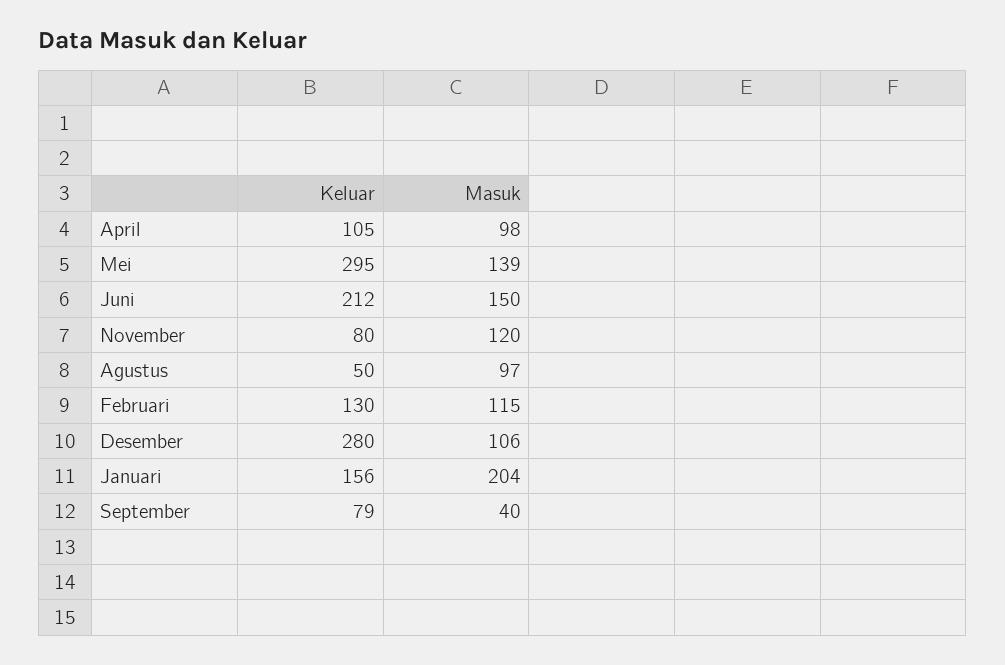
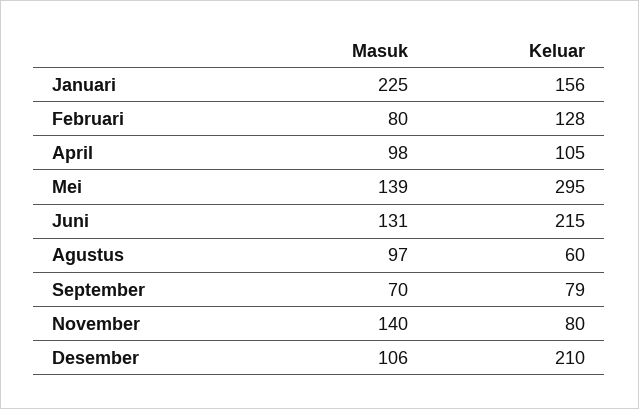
  {
    "Keluar": {
      "April": 105,
      "Mei": 295,
-     "Juni": 212,
+     "Juni": 215,
      "November": 80,
-     "Agustus": 50,
+     "Agustus": 60,
-     "Februari": 130,
+     "Februari": 128,
-     "Desember": 280,
+     "Desember": 210,
      "Januari": 156,
      "September": 79
    },
    "Masuk": {
      "April": 98,
      "Mei": 139,
-     "Juni": 150,
+     "Juni": 131,
-     "November": 120,
+     "November": 140,
      "Agustus": 97,
-     "Februari": 115,
+     "Februari": 80,
      "Desember": 106,
-     "Januari": 204,
+     "Januari": 225,
-     "September": 40
+     "September": 70
    }
  }

